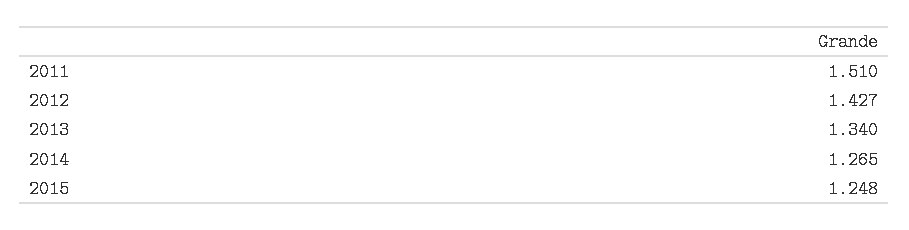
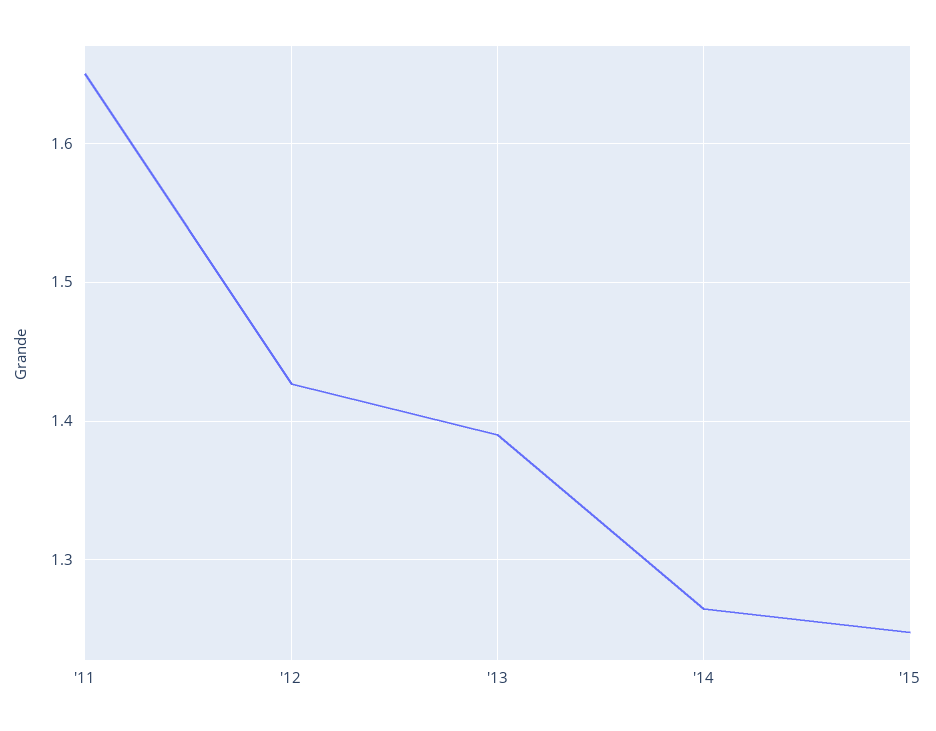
  {
-   "2011": 1.51,
+   "2011": 1.65,
    "2012": 1.427,
-   "2013": 1.34,
+   "2013": 1.39,
    "2014": 1.265,
    "2015": 1.248
  }

